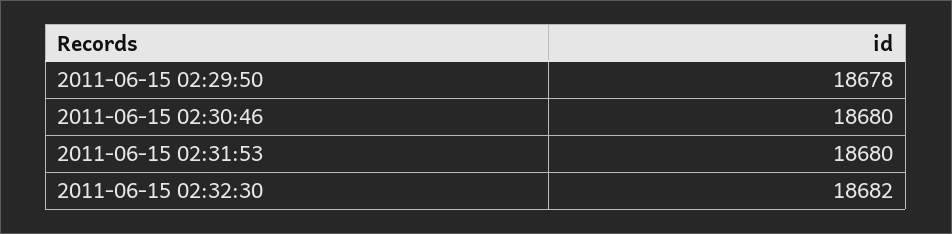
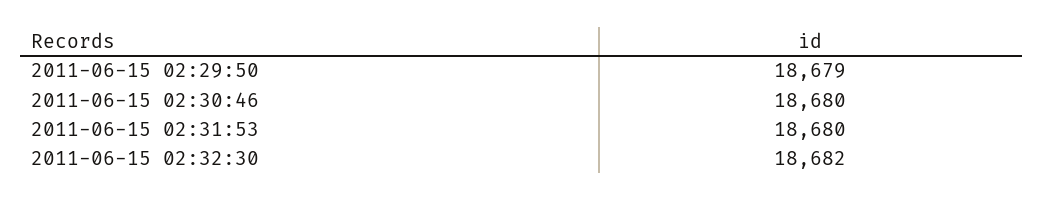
  {
-   "2011-06-15 02:29:50": 18678,
+   "2011-06-15 02:29:50": 18679,
    "2011-06-15 02:30:46": 18680,
    "2011-06-15 02:31:53": 18680,
    "2011-06-15 02:32:30": 18682
  }

